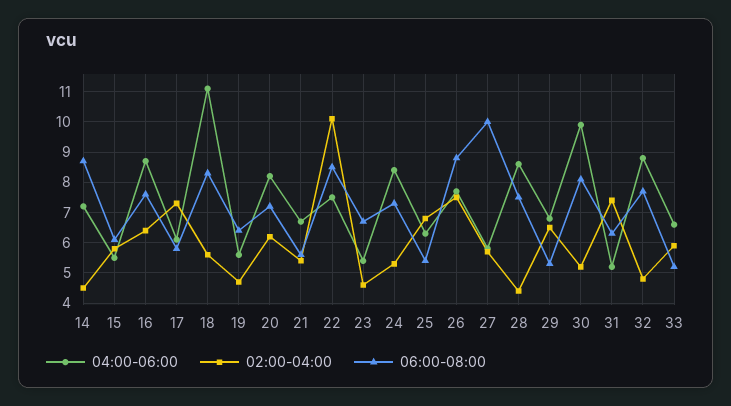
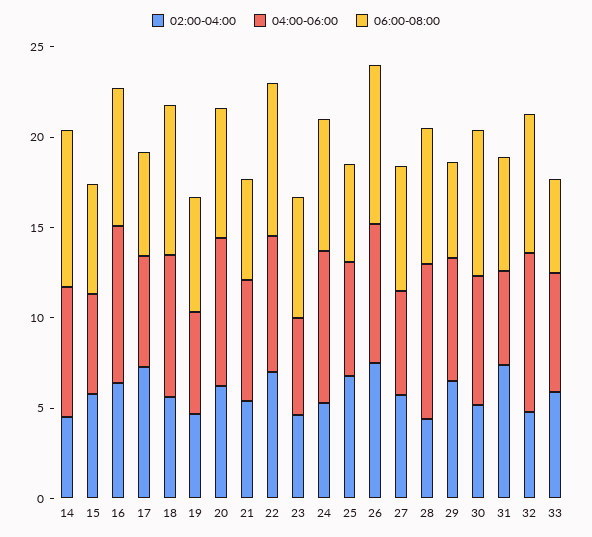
  {
    "04:00-06:00": {
      "14": 7,
      "15": 5.5,
      "16": 8.5,
      "17": 6,
-     "18": 11,
+     "18": 8,
      "19": 5.5,
      "20": 8,
      "21": 6.5,
      "22": 7.5,
      "23": 5.5,
      "24": 8.5,
      "25": 6.5,
      "26": 7.5,
      "27": 6,
      "28": 8.5,
      "29": 7,
-     "30": 10,
+     "30": 7,
      "31": 5,
      "32": 9,
      "33": 6.5
    },
    "02:00-04:00": {
      "14": 4.5,
      "15": 6,
      "16": 6.5,
      "17": 7.5,
      "18": 5.5,
      "19": 4.5,
      "20": 6,
      "21": 5.5,
-     "22": 10,
+     "22": 7,
      "23": 4.5,
      "24": 5.5,
      "25": 7,
      "26": 7.5,
      "27": 5.5,
      "28": 4.5,
      "29": 6.5,
      "30": 5,
      "31": 7.5,
      "32": 5,
      "33": 6
    },
    "06:00-08:00": {
      "14": 8.5,
      "15": 6,
      "16": 7.5,
      "17": 6,
      "18": 8.5,
      "19": 6.5,
      "20": 7,
      "21": 5.5,
      "22": 8.5,
      "23": 6.5,
      "24": 7.5,
      "25": 5.5,
      "26": 9,
-     "27": 10,
+     "27": 7,
      "28": 7.5,
      "29": 5.5,
      "30": 8,
      "31": 6.5,
      "32": 7.5,
      "33": 5
    }
  }

